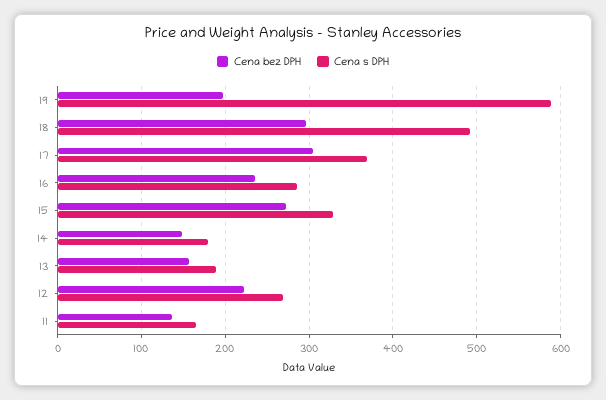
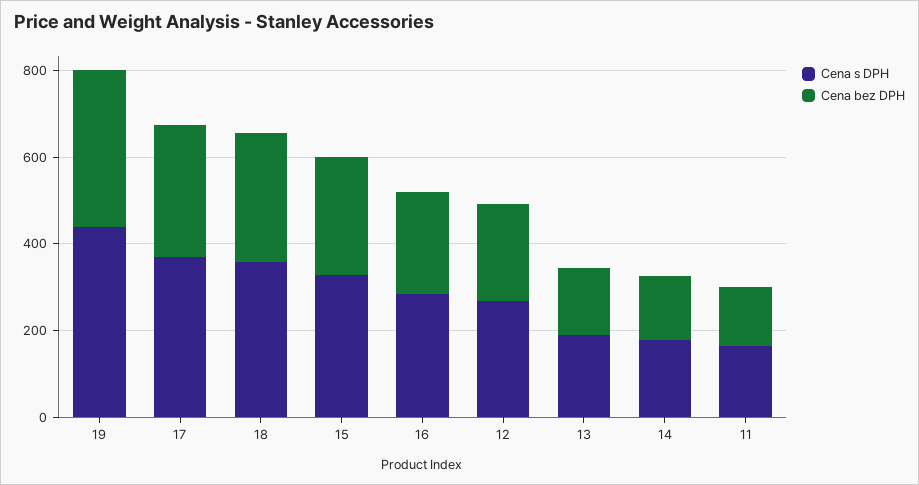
  {
    "Cena bez DPH": {
-     "19": 200,
+     "19": 350,
      "18": 300,
      "17": 300,
      "16": 240,
      "15": 270,
      "14": 150,
      "13": 160,
      "12": 220,
      "11": 140
    },
    "Cena s DPH": {
-     "19": 590,
+     "19": 450,
-     "18": 490,
+     "18": 350,
      "17": 370,
      "16": 290,
      "15": 330,
      "14": 180,
      "13": 190,
      "12": 270,
      "11": 170
    }
  }

